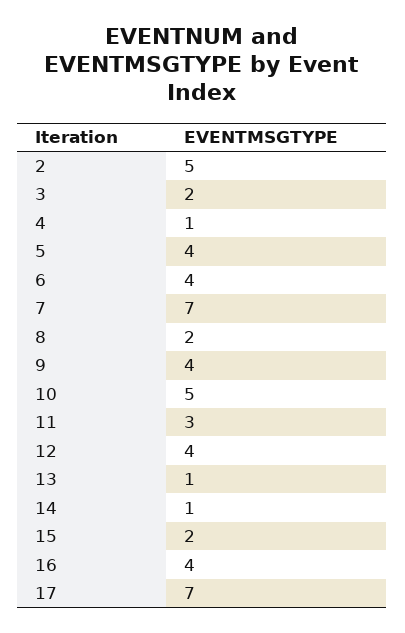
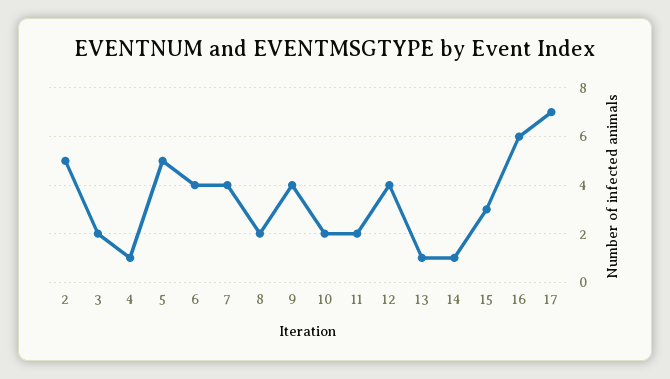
  {
    "2": 5,
    "3": 2,
    "4": 1,
-   "5": 4,
+   "5": 5,
    "6": 4,
-   "7": 7,
+   "7": 4,
    "8": 2,
    "9": 4,
-   "10": 5,
+   "10": 2,
-   "11": 3,
+   "11": 2,
    "12": 4,
    "13": 1,
    "14": 1,
-   "15": 2,
+   "15": 3,
-   "16": 4,
+   "16": 6,
    "17": 7
  }

